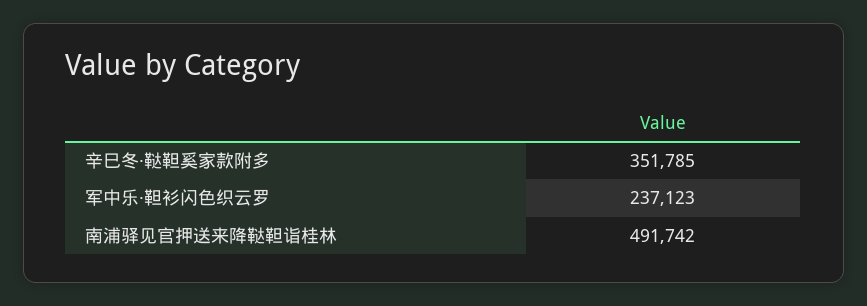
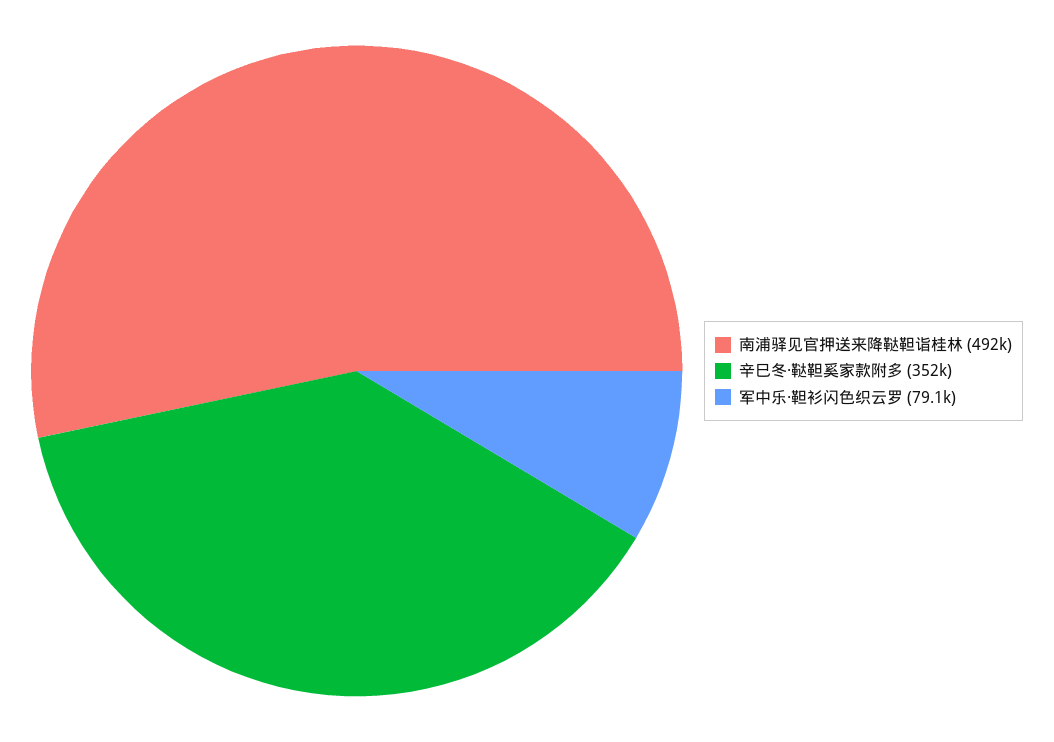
  {
    "辛巳冬·鞑靼奚家款附多": 351785,
-   "军中乐·靼衫闪色织云罗": 237123,
+   "军中乐·靼衫闪色织云罗": 79100,
    "南浦驿见官押送来降鞑靼诣桂林": 491742
  }

